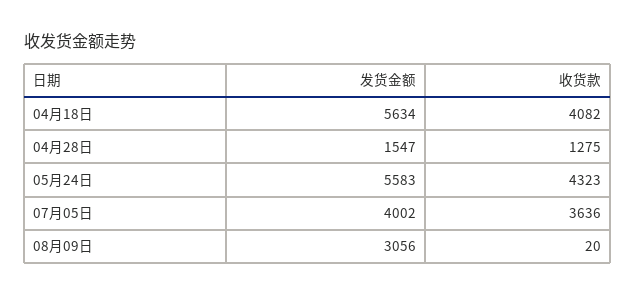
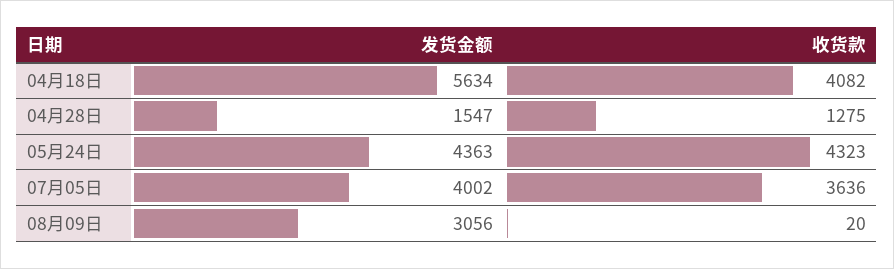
  {
    "发货金额": {
      "04月18日": 5634,
      "04月28日": 1547,
-     "05月24日": 5583,
+     "05月24日": 4363,
      "07月05日": 4002,
      "08月09日": 3056
    },
    "收货款": {
      "04月18日": 4082,
      "04月28日": 1275,
      "05月24日": 4323,
      "07月05日": 3636,
      "08月09日": 20
    }
  }

